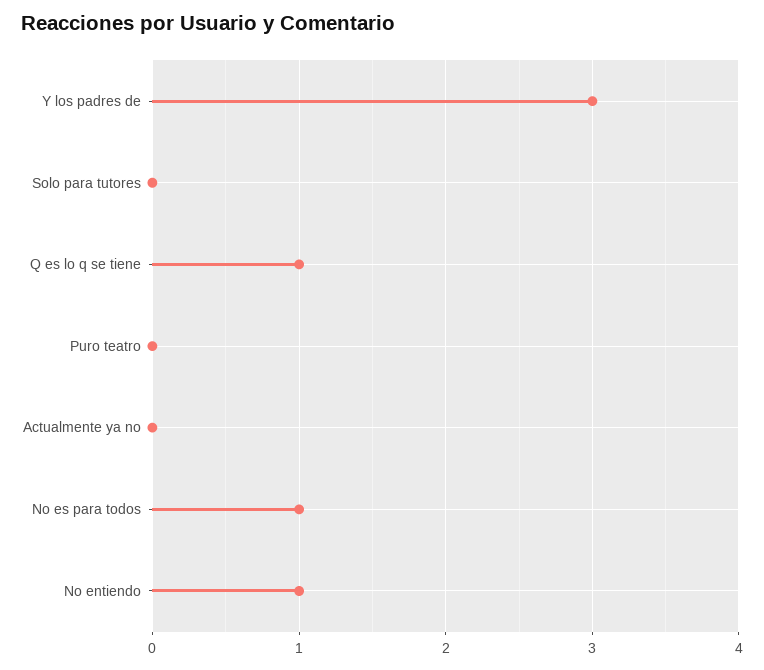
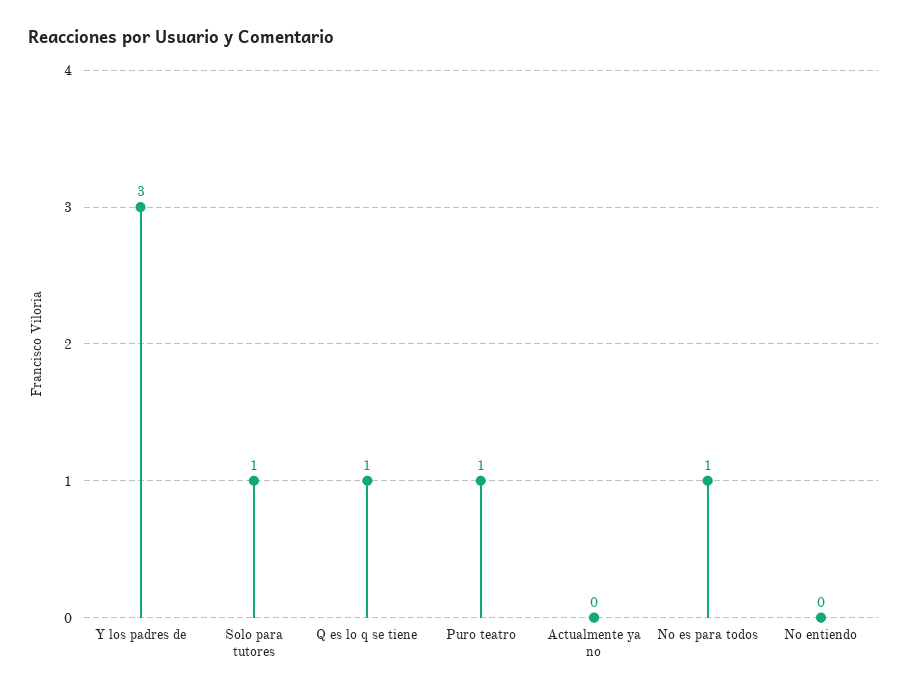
  {
    "Y los padres de": 3,
-   "Solo para tutores": 0,
+   "Solo para tutores": 1,
    "Q es lo q se tiene": 1,
-   "Puro teatro": 0,
+   "Puro teatro": 1,
    "Actualmente ya no": 0,
    "No es para todos": 1,
-   "No entiendo": 1
+   "No entiendo": 0
  }

